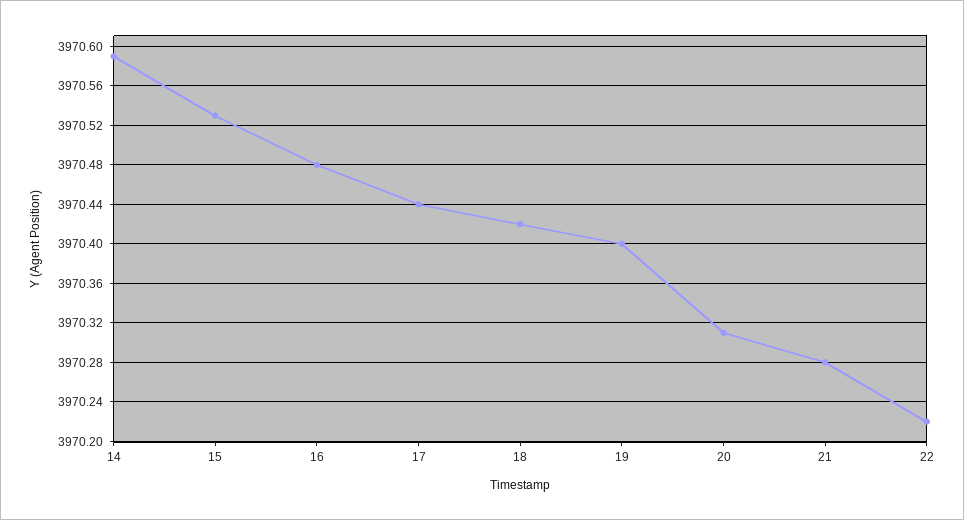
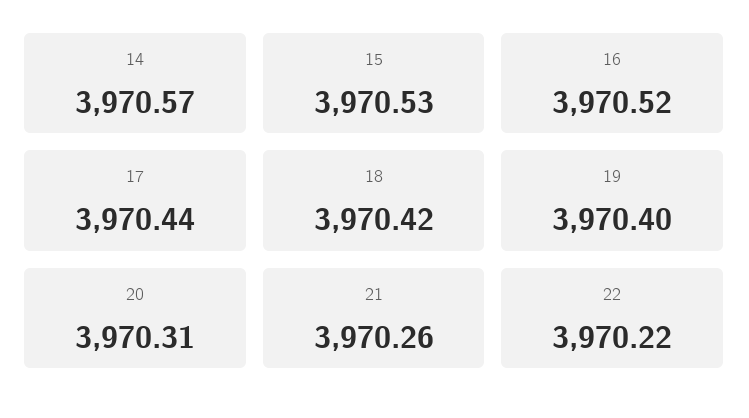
  {
-   "14": 3970.59,
+   "14": 3970.57,
    "15": 3970.53,
-   "16": 3970.48,
+   "16": 3970.52,
    "17": 3970.44,
    "18": 3970.42,
    "19": 3970.4,
    "20": 3970.31,
-   "21": 3970.28,
+   "21": 3970.26,
    "22": 3970.22
  }

